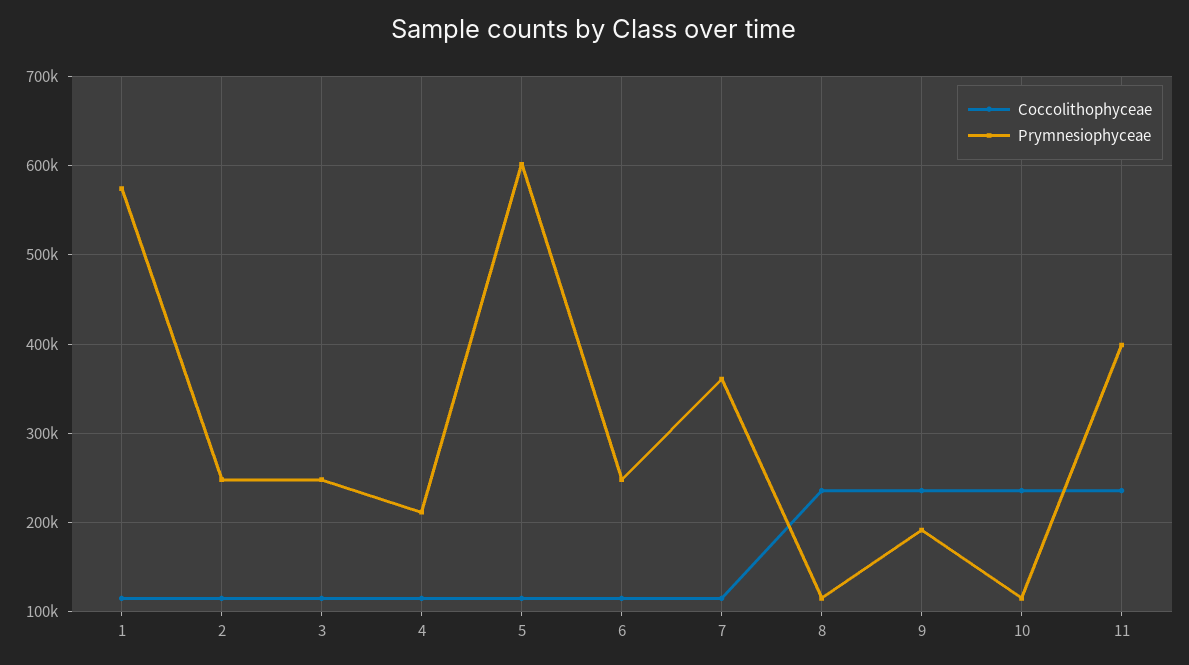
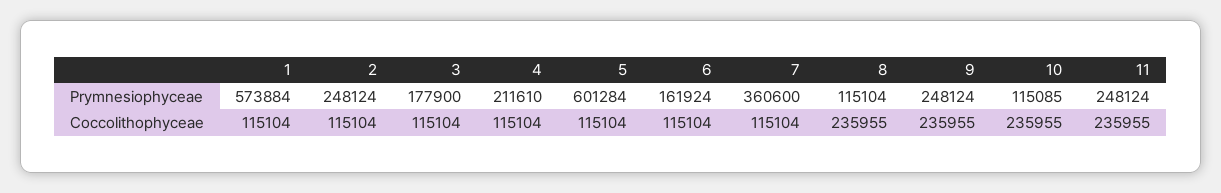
  {
    "Coccolithophyceae": {
      "1": 115104,
      "2": 115104,
      "3": 115104,
      "4": 115104,
      "5": 115104,
      "6": 115104,
      "7": 115104,
      "8": 235955,
      "9": 235955,
      "10": 235955,
      "11": 235955
    },
    "Prymnesiophyceae": {
      "1": 573884,
      "2": 248124,
-     "3": 250000,
+     "3": 177900,
      "4": 211610,
      "5": 601284,
-     "6": 250000,
+     "6": 161924,
      "7": 360600,
      "8": 115104,
-     "9": 190000,
+     "9": 248124,
      "10": 115085,
-     "11": 400000
+     "11": 248124
    }
  }

